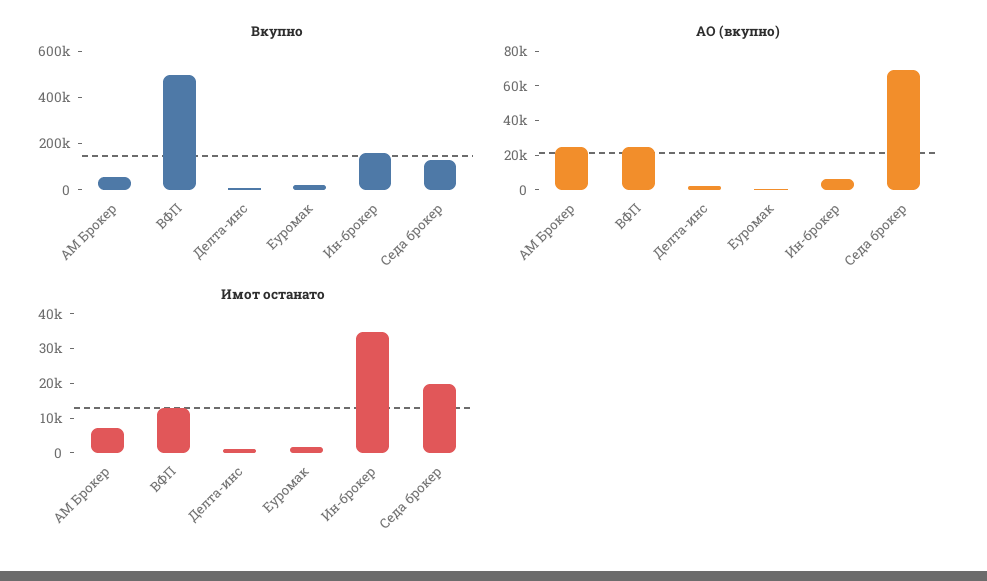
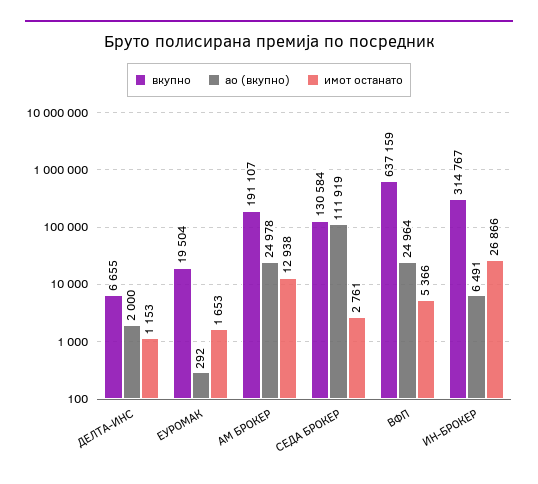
  {
    "Вкупно": {
-     "АМ Брокер": 50000,
+     "АМ Брокер": 191107,
-     "ВФП": 500000,
+     "ВФП": 637159,
      "Делта-инс": 6655,
      "Еуромак": 19504,
-     "Ин-брокер": 150000,
+     "Ин-брокер": 314767,
      "Седа брокер": 130584
    },
    "АО (вкупно)": {
      "АМ Брокер": 24978,
      "ВФП": 24964,
      "Делта-инс": 2000,
      "Еуромак": 292,
      "Ин-брокер": 6491,
-     "Седа брокер": 70000
+     "Седа брокер": 111919
    },
    "Имот останато": {
-     "АМ Брокер": 7500,
+     "АМ Брокер": 12938,
-     "ВФП": 12500,
+     "ВФП": 5366,
      "Делта-инс": 1153,
      "Еуромак": 1653,
-     "Ин-брокер": 35000,
+     "Ин-брокер": 26866,
-     "Седа брокер": 20000
+     "Седа брокер": 2761
    }
  }

